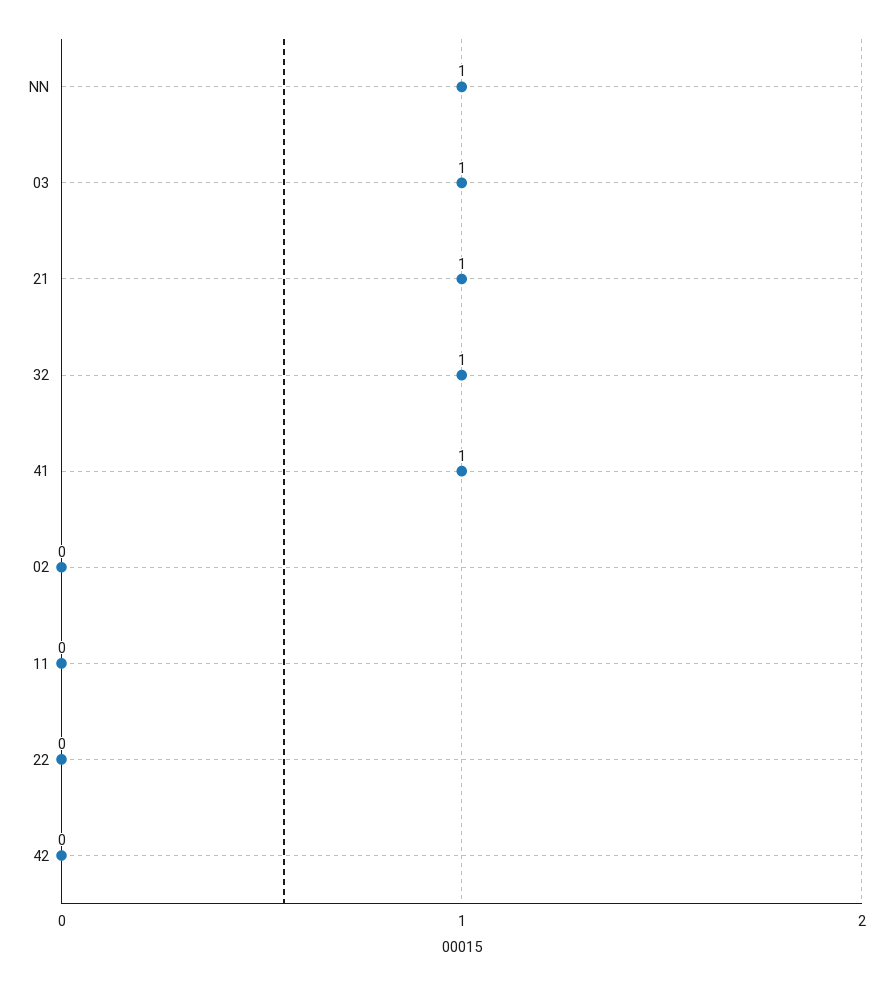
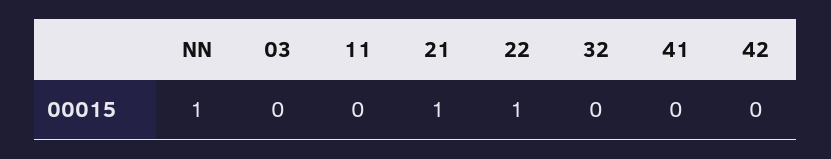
  {
    "NN": 1,
-   "03": 1,
+   "03": 0,
    "21": 1,
-   "32": 1,
+   "32": 0,
-   "41": 1,
+   "41": 0,
-   "02": 0,
    "11": 0,
-   "22": 0,
+   "22": 1,
    "42": 0
  }

